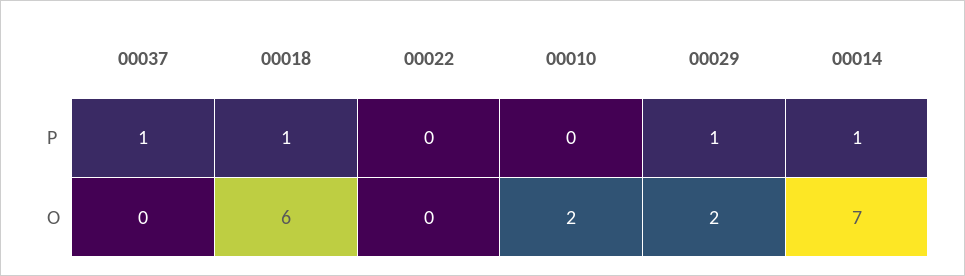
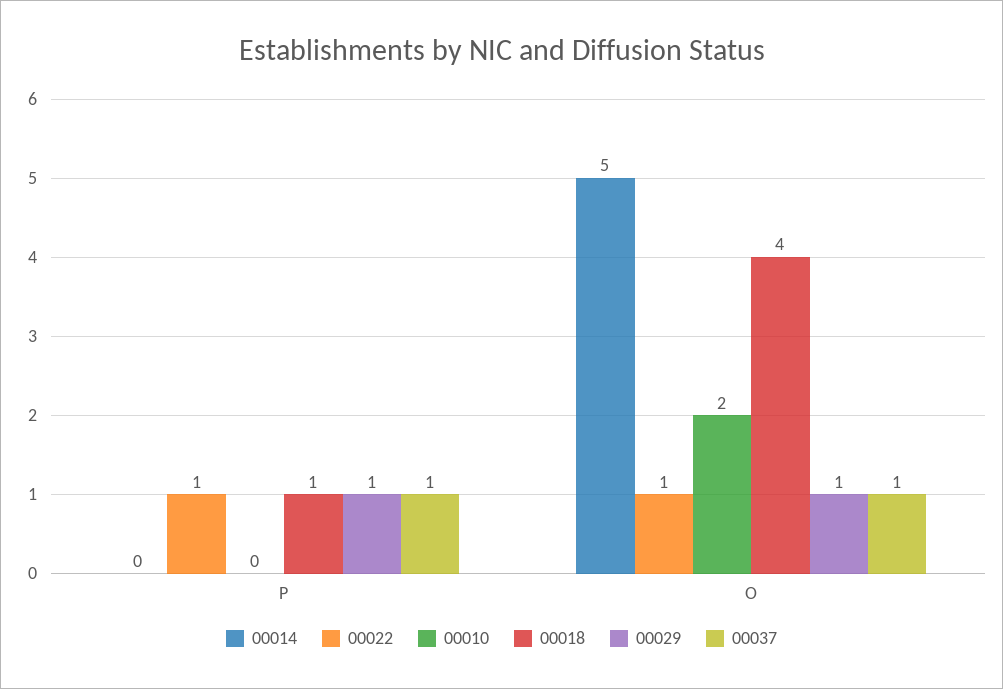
  {
    "00037": {
      "P": 1,
-     "O": 0
+     "O": 1
    },
    "00018": {
      "P": 1,
-     "O": 6
+     "O": 4
    },
    "00022": {
-     "P": 0,
+     "P": 1,
-     "O": 0
+     "O": 1
    },
    "00010": {
      "P": 0,
      "O": 2
    },
    "00029": {
      "P": 1,
-     "O": 2
+     "O": 1
    },
    "00014": {
-     "P": 1,
+     "P": 0,
-     "O": 7
+     "O": 5
    }
  }

